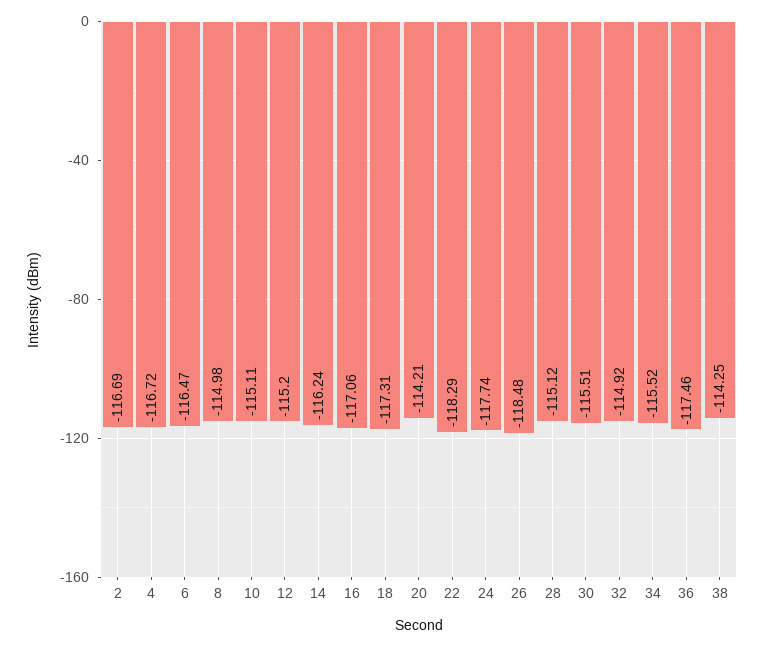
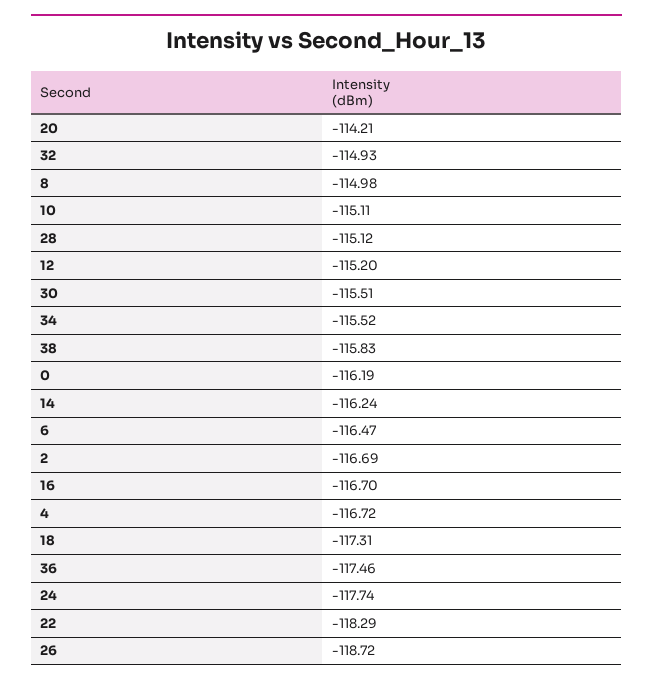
  {
    "2": -116.69,
    "4": -116.72,
    "6": -116.47,
    "8": -114.98,
    "10": -115.11,
    "12": -115.2,
    "14": -116.24,
-   "16": -117.06,
+   "16": -116.7,
    "18": -117.31,
    "20": -114.21,
    "22": -118.29,
    "24": -117.74,
-   "26": -118.48,
+   "26": -118.72,
    "28": -115.12,
    "30": -115.51,
-   "32": -114.92,
+   "32": -114.93,
    "34": -115.52,
    "36": -117.46,
-   "38": -114.25
+   "38": -115.83,
+   "0": -116.19
  }

